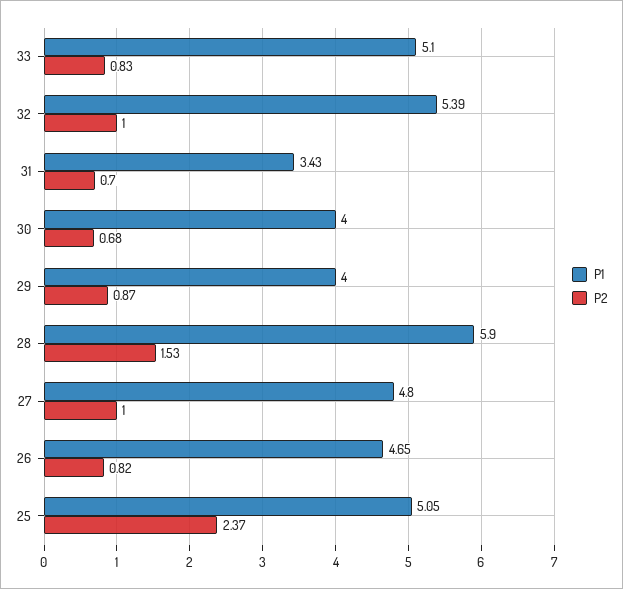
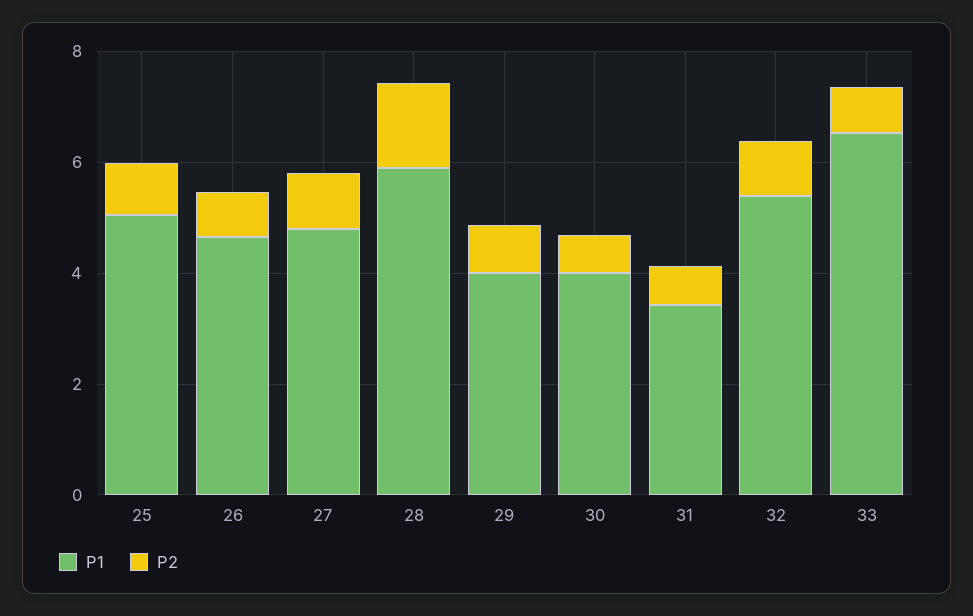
  {
    "P1": {
-     "33": 5.1,
+     "33": 6.5,
      "32": 5.39,
      "31": 3.43,
      "30": 4,
      "29": 4,
      "28": 5.9,
      "27": 4.8,
      "26": 4.65,
      "25": 5.05
    },
    "P2": {
      "33": 0.83,
      "32": 1,
      "31": 0.7,
      "30": 0.68,
      "29": 0.87,
      "28": 1.53,
      "27": 1,
      "26": 0.82,
-     "25": 2.37
+     "25": 1
    }
  }

